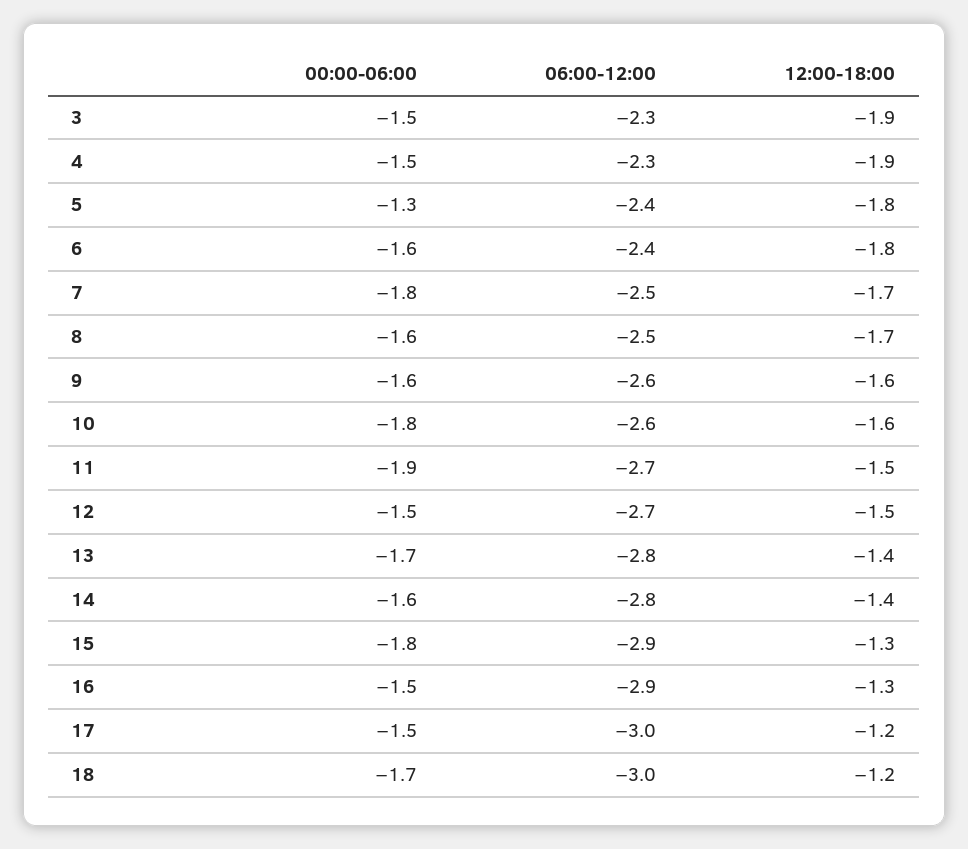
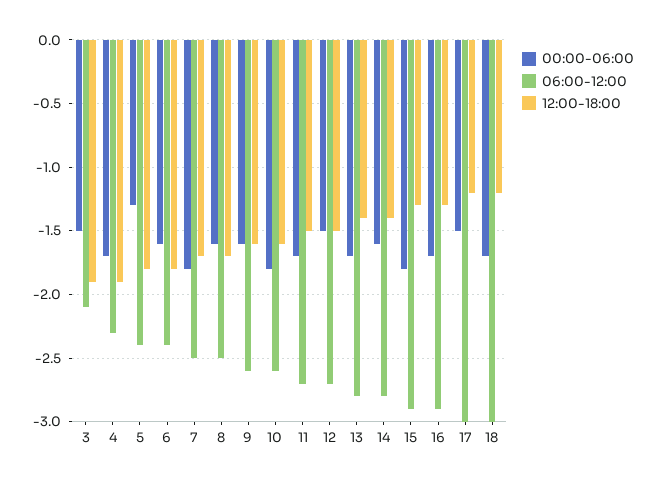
  {
    "00:00-06:00": {
      "3": -1.5,
-     "4": -1.5,
+     "4": -1.7,
      "5": -1.3,
      "6": -1.6,
      "7": -1.8,
      "8": -1.6,
      "9": -1.6,
      "10": -1.8,
-     "11": -1.9,
+     "11": -1.7,
      "12": -1.5,
      "13": -1.7,
      "14": -1.6,
      "15": -1.8,
-     "16": -1.5,
+     "16": -1.7,
      "17": -1.5,
      "18": -1.7
    },
    "06:00-12:00": {
-     "3": -2.3,
+     "3": -2.1,
      "4": -2.3,
      "5": -2.4,
      "6": -2.4,
      "7": -2.5,
      "8": -2.5,
      "9": -2.6,
      "10": -2.6,
      "11": -2.7,
      "12": -2.7,
      "13": -2.8,
      "14": -2.8,
      "15": -2.9,
      "16": -2.9,
      "17": -3,
      "18": -3
    },
    "12:00-18:00": {
      "3": -1.9,
      "4": -1.9,
      "5": -1.8,
      "6": -1.8,
      "7": -1.7,
      "8": -1.7,
      "9": -1.6,
      "10": -1.6,
      "11": -1.5,
      "12": -1.5,
      "13": -1.4,
      "14": -1.4,
      "15": -1.3,
      "16": -1.3,
      "17": -1.2,
      "18": -1.2
    }
  }

